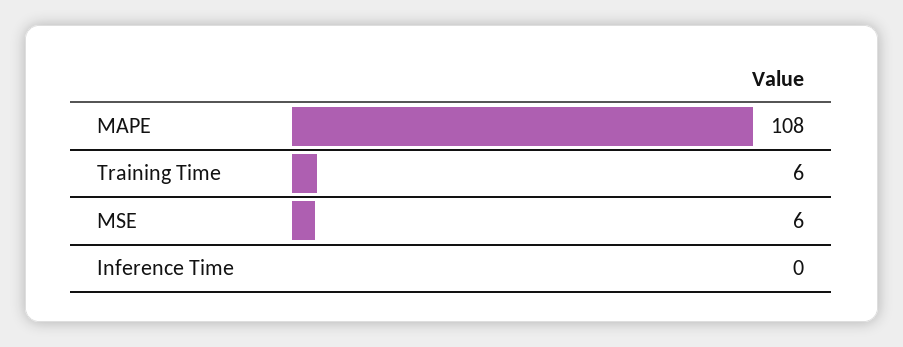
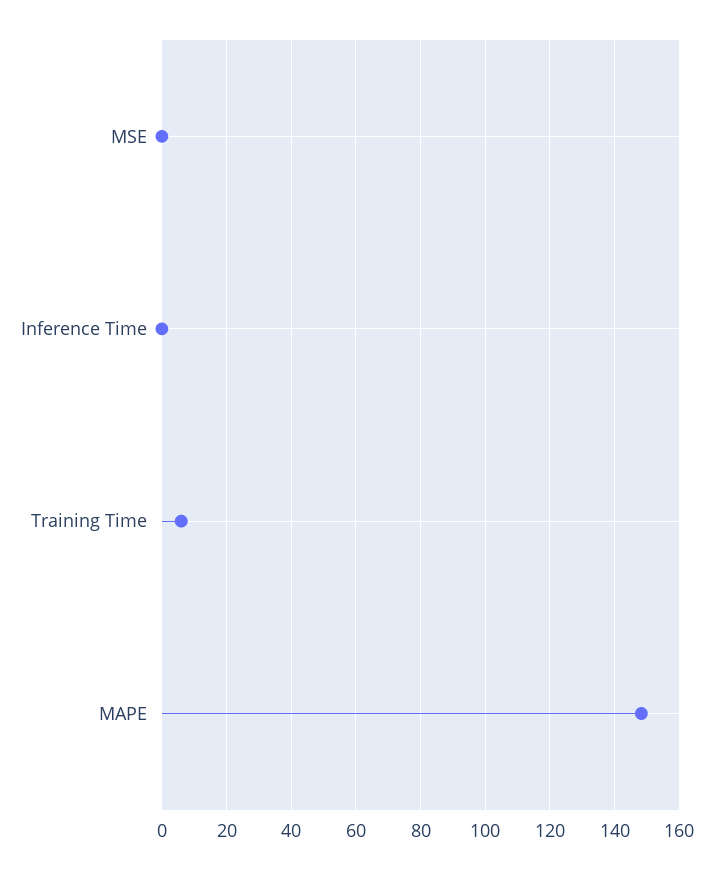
  {
-   "MAPE": 108,
+   "MAPE": 148,
    "Training Time": 6,
-   "MSE": 6,
+   "MSE": 0,
    "Inference Time": 0
  }

